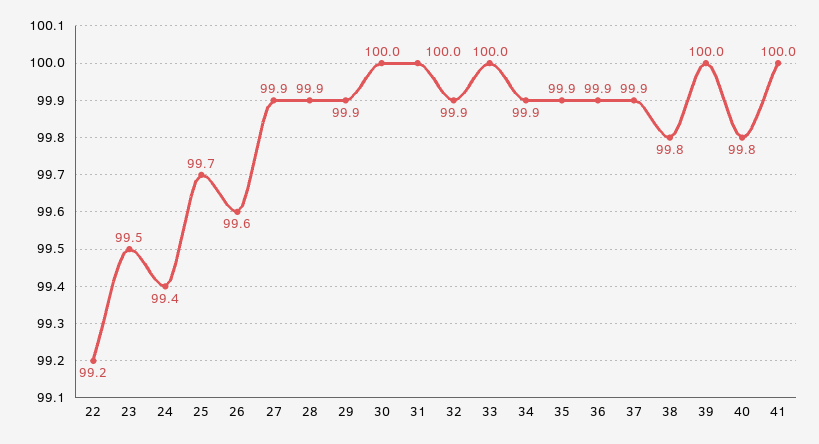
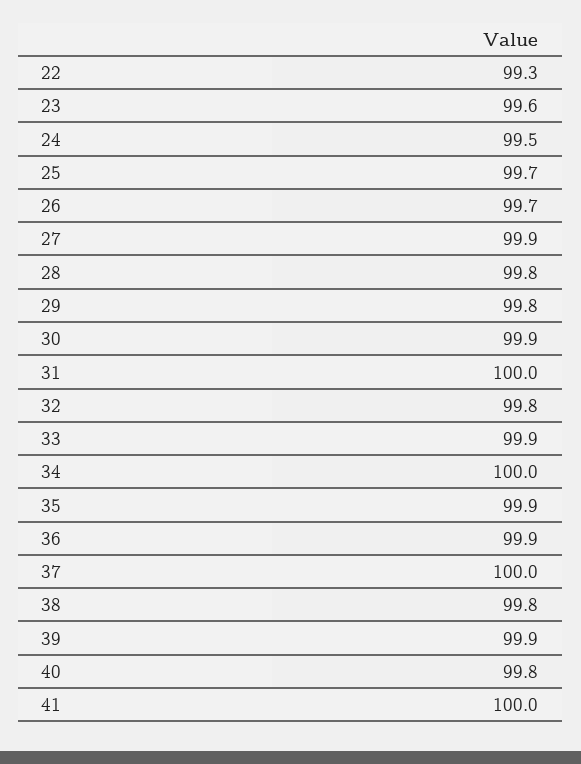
  {
-   "22": 99.2,
+   "22": 99.3,
-   "23": 99.5,
+   "23": 99.6,
-   "24": 99.4,
+   "24": 99.5,
    "25": 99.7,
-   "26": 99.6,
+   "26": 99.7,
    "27": 99.9,
-   "28": 99.9,
+   "28": 99.8,
-   "29": 99.9,
+   "29": 99.8,
-   "30": 100,
+   "30": 99.9,
    "31": 100,
-   "32": 99.9,
+   "32": 99.8,
-   "33": 100,
+   "33": 99.9,
-   "34": 99.9,
+   "34": 100,
    "35": 99.9,
    "36": 99.9,
-   "37": 99.9,
+   "37": 100,
    "38": 99.8,
-   "39": 100,
+   "39": 99.9,
    "40": 99.8,
    "41": 100
  }

